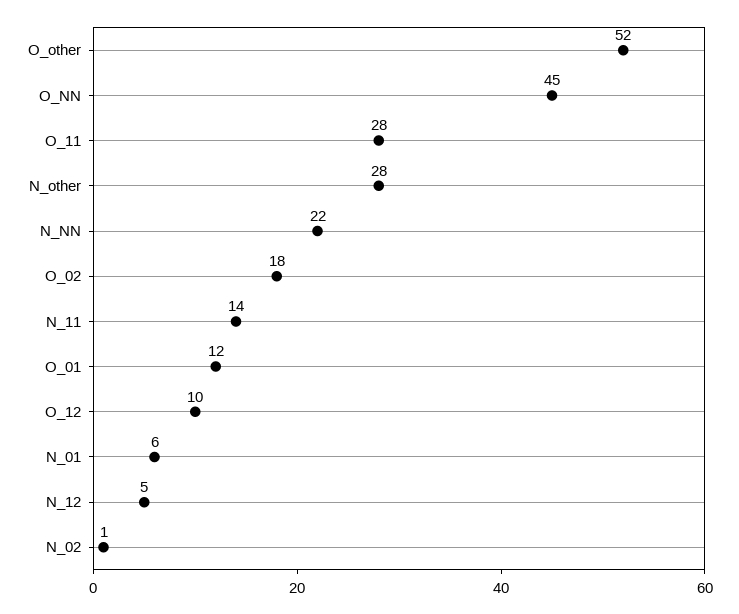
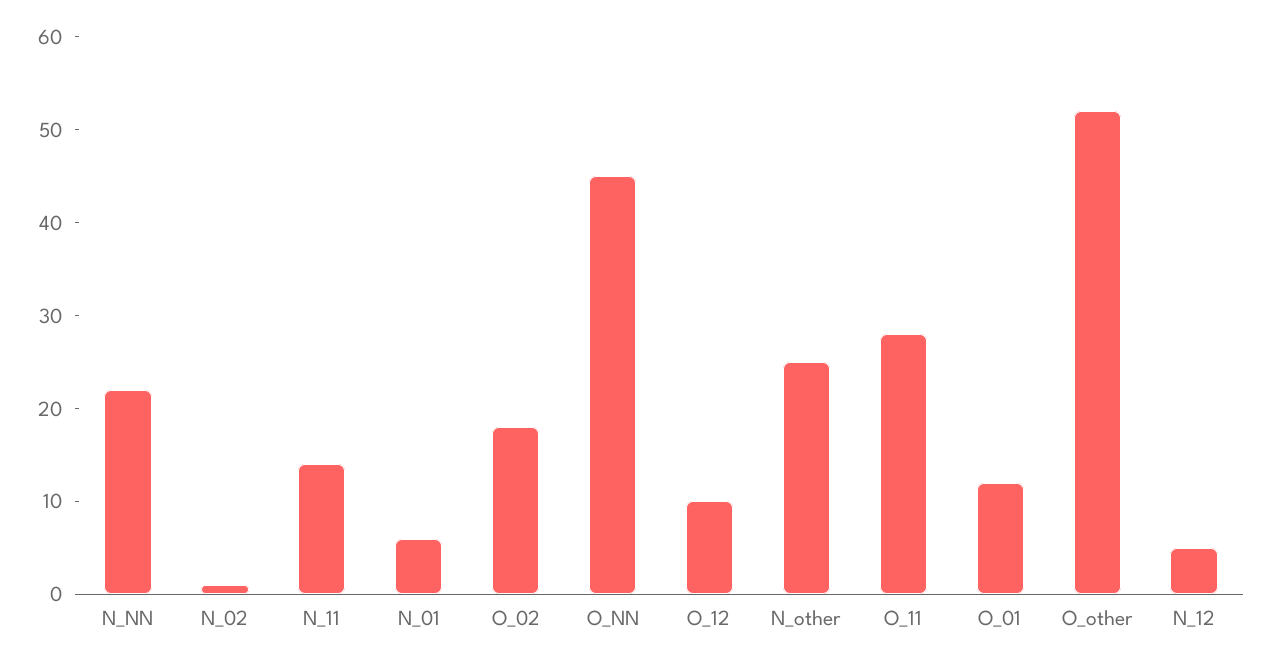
  {
    "O_other": 52,
    "O_NN": 45,
    "O_11": 28,
-   "N_other": 28,
+   "N_other": 25,
    "N_NN": 22,
    "O_02": 18,
    "N_11": 14,
    "O_01": 12,
    "O_12": 10,
    "N_01": 6,
    "N_12": 5,
    "N_02": 1
  }

